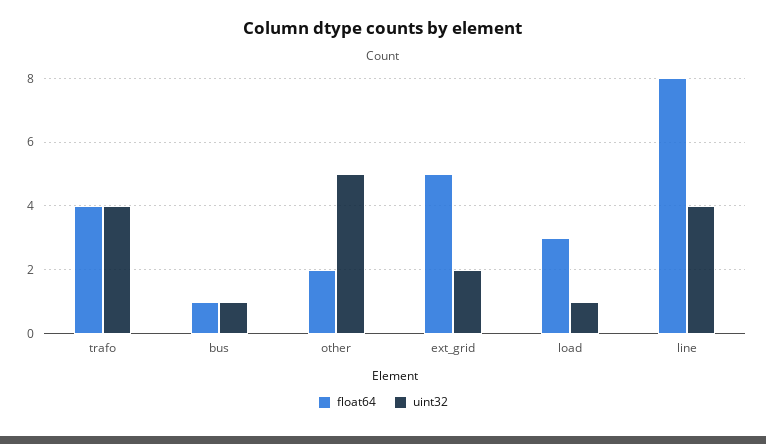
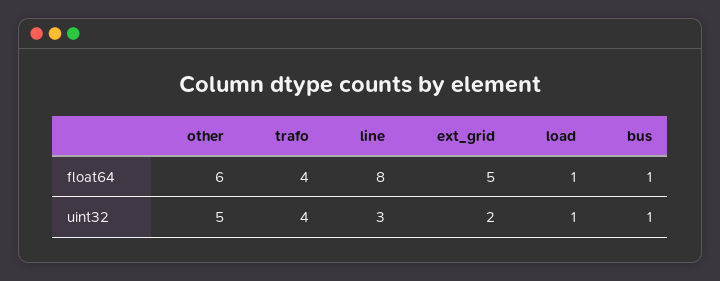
  {
    "float64": {
      "trafo": 4,
      "bus": 1,
-     "other": 2,
+     "other": 6,
      "ext_grid": 5,
-     "load": 3,
+     "load": 1,
      "line": 8
    },
    "uint32": {
      "trafo": 4,
      "bus": 1,
      "other": 5,
      "ext_grid": 2,
      "load": 1,
-     "line": 4
+     "line": 3
    }
  }

